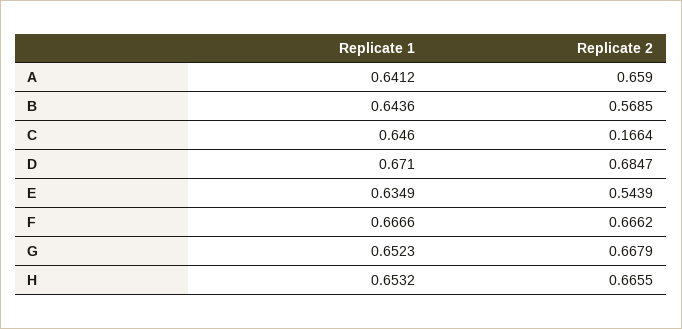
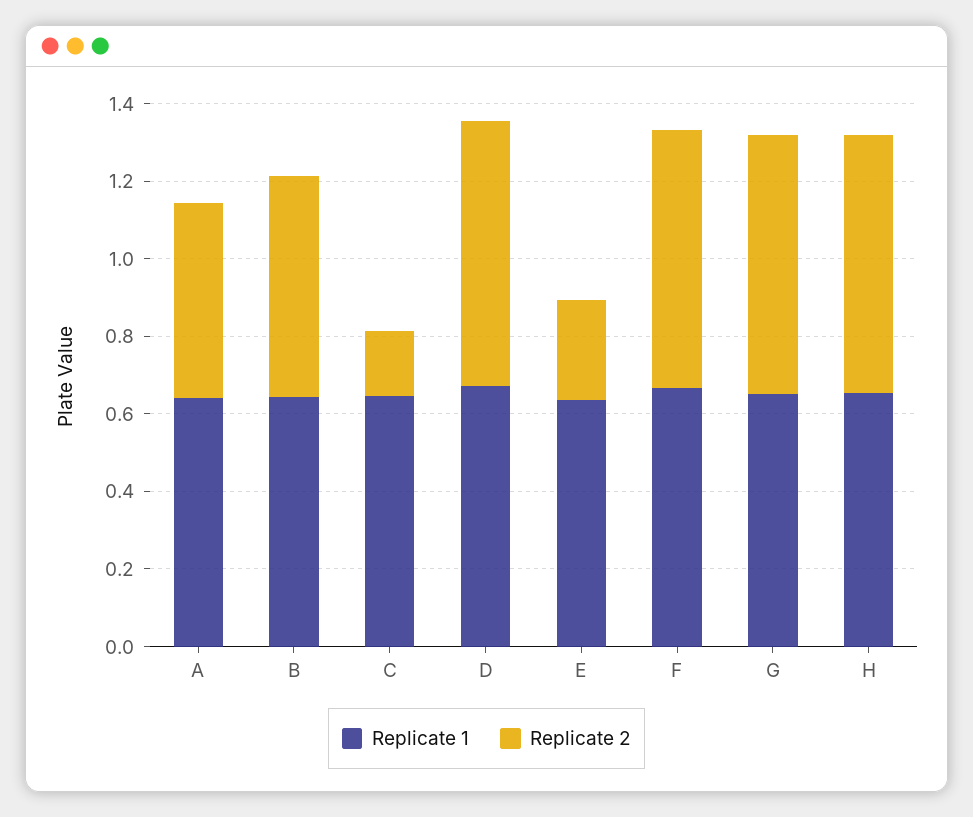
  {
    "Replicate 1": {
      "A": 0.6412,
      "B": 0.6436,
      "C": 0.646,
      "D": 0.671,
      "E": 0.6349,
      "F": 0.6666,
      "G": 0.6523,
      "H": 0.6532
    },
    "Replicate 2": {
-     "A": 0.659,
+     "A": 0.5,
      "B": 0.5685,
      "C": 0.1664,
      "D": 0.6847,
-     "E": 0.5439,
+     "E": 0.25,
      "F": 0.6662,
      "G": 0.6679,
      "H": 0.6655
    }
  }

